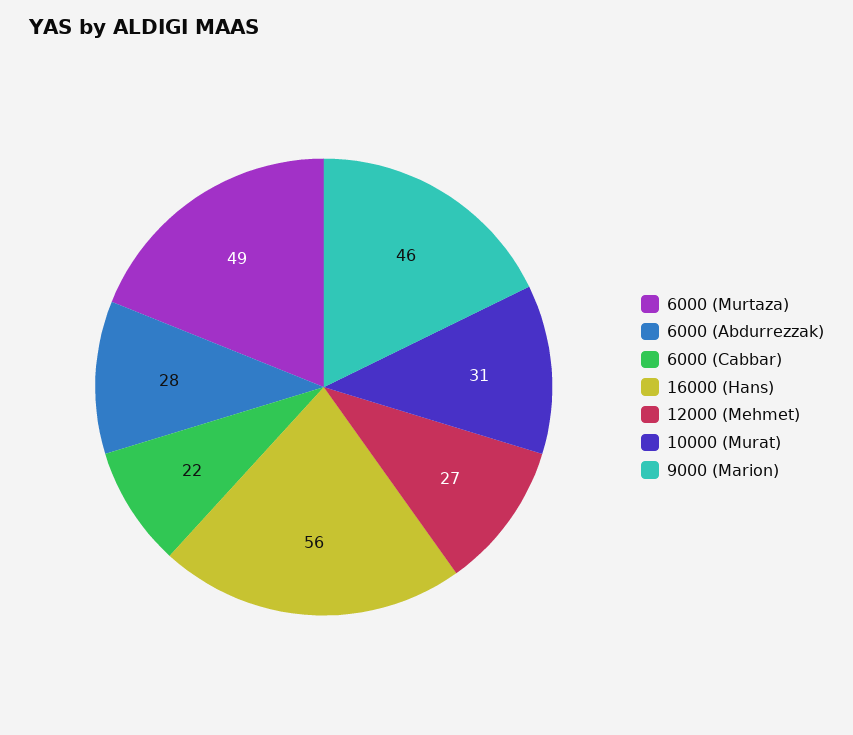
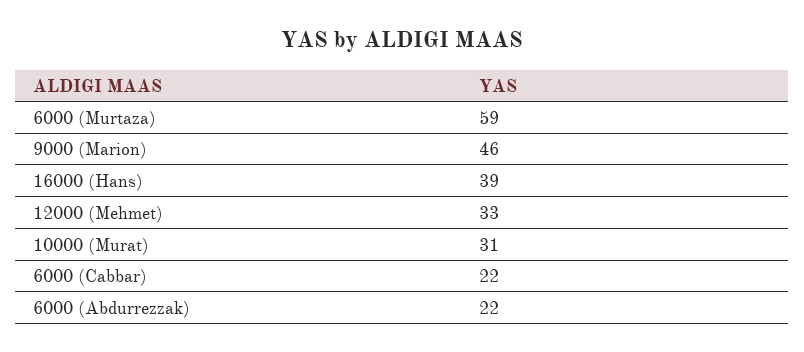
  {
-   "6000 (Murtaza)": 49,
+   "6000 (Murtaza)": 59,
-   "6000 (Abdurrezzak)": 28,
+   "6000 (Abdurrezzak)": 22,
    "6000 (Cabbar)": 22,
-   "16000 (Hans)": 56,
+   "16000 (Hans)": 39,
-   "12000 (Mehmet)": 27,
+   "12000 (Mehmet)": 33,
    "10000 (Murat)": 31,
    "9000 (Marion)": 46
  }

